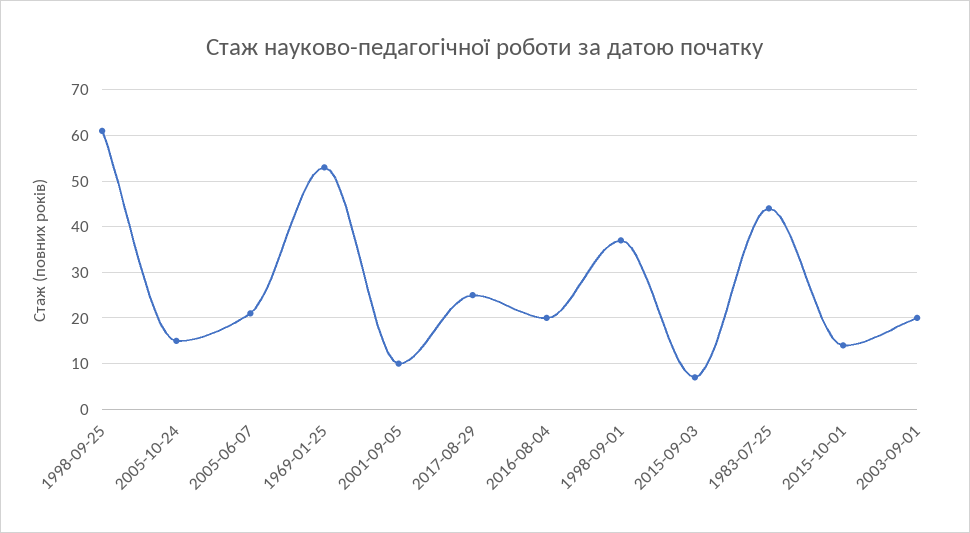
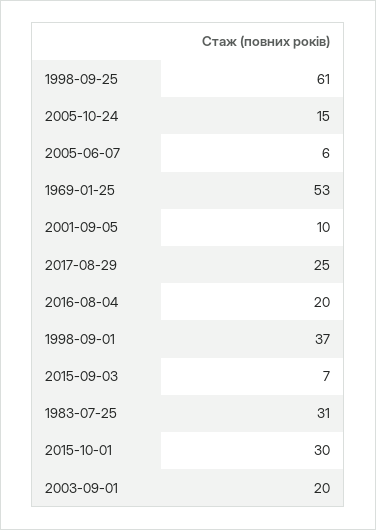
  {
    "1998-09-25": 61,
    "2005-10-24": 15,
-   "2005-06-07": 20,
+   "2005-06-07": 6,
    "1969-01-25": 53,
    "2001-09-05": 10,
    "2017-08-29": 25,
    "2016-08-04": 20,
    "1998-09-01": 37,
    "2015-09-03": 7,
-   "1983-07-25": 45,
+   "1983-07-25": 31,
-   "2015-10-01": 15,
+   "2015-10-01": 30,
    "2003-09-01": 20
  }

